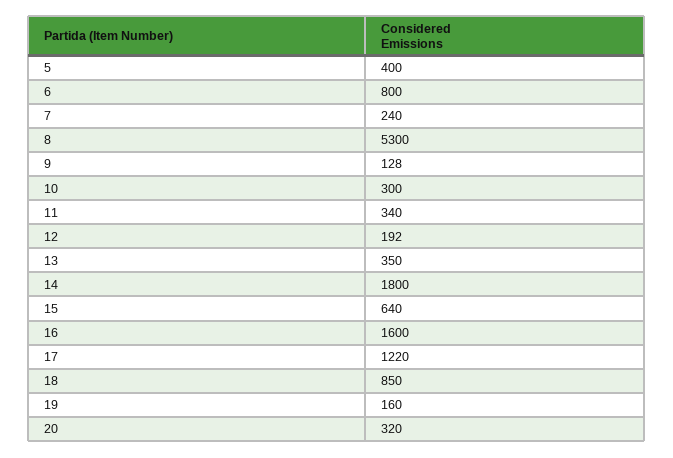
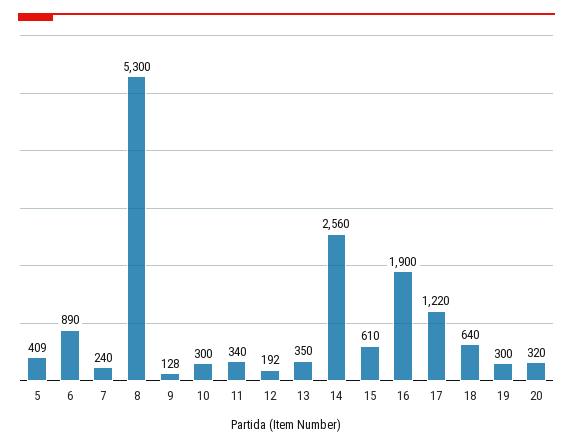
  {
-   "5": 400,
+   "5": 409,
-   "6": 800,
+   "6": 890,
    "7": 240,
    "8": 5300,
    "9": 128,
    "10": 300,
    "11": 340,
    "12": 192,
    "13": 350,
-   "14": 1800,
+   "14": 2560,
-   "15": 640,
+   "15": 610,
-   "16": 1600,
+   "16": 1900,
    "17": 1220,
-   "18": 850,
+   "18": 640,
-   "19": 160,
+   "19": 300,
    "20": 320
  }

